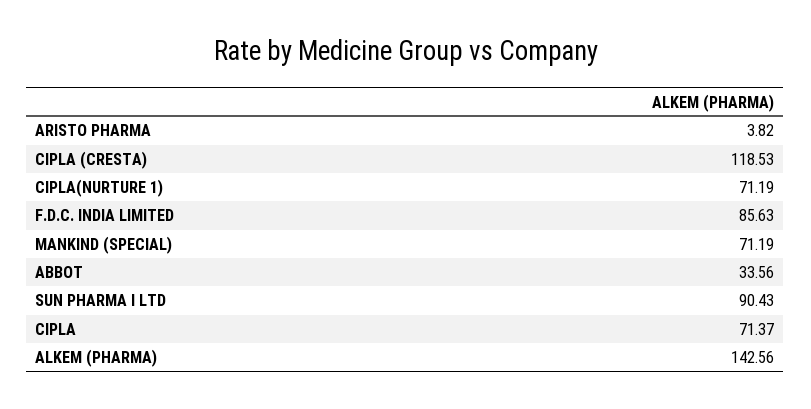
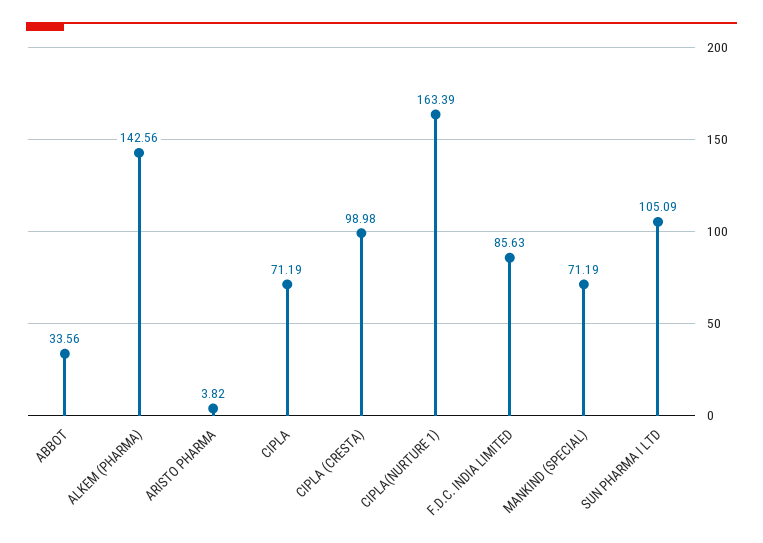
  {
    "ARISTO PHARMA": 3.82,
-   "CIPLA (CRESTA)": 118.53,
+   "CIPLA (CRESTA)": 98.98,
-   "CIPLA(NURTURE 1)": 71.19,
+   "CIPLA(NURTURE 1)": 163.39,
    "F.D.C. INDIA LIMITED": 85.63,
    "MANKIND (SPECIAL)": 71.19,
    "ABBOT": 33.56,
-   "SUN PHARMA I LTD": 90.43,
+   "SUN PHARMA I LTD": 105.09,
-   "CIPLA": 71.37,
+   "CIPLA": 71.19,
    "ALKEM (PHARMA)": 142.56
  }

